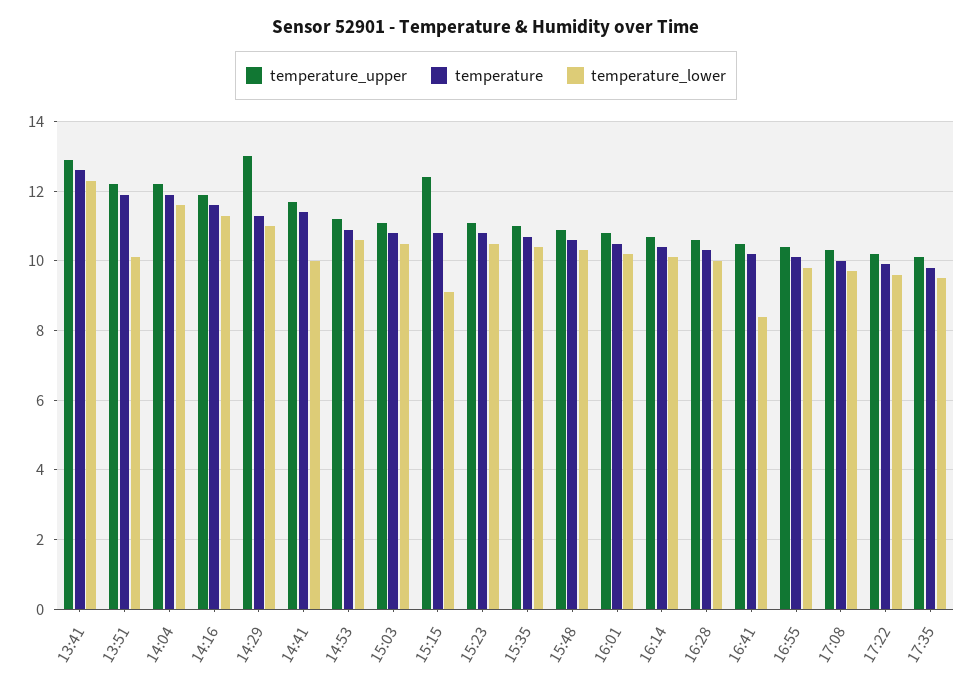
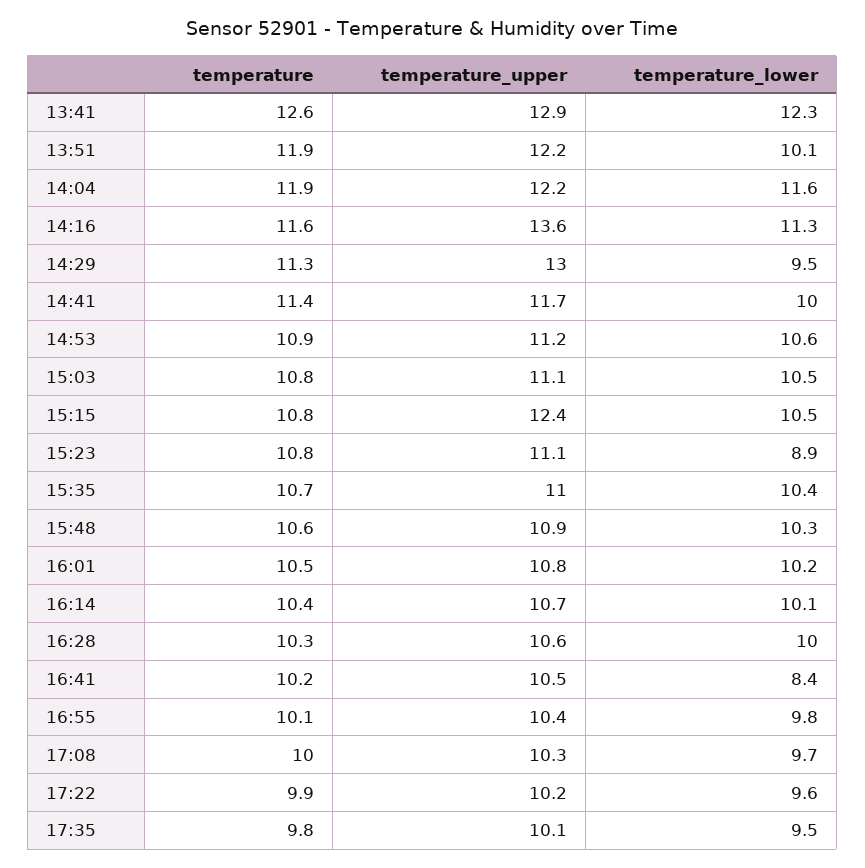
  {
    "temperature_upper": {
      "13:41": 12.9,
      "13:51": 12.2,
      "14:04": 12.2,
-     "14:16": 12,
+     "14:16": 13.6,
      "14:29": 13,
      "14:41": 11.7,
      "14:53": 11.2,
      "15:03": 11.1,
      "15:15": 12.4,
      "15:23": 11.1,
      "15:35": 11,
      "15:48": 10.9,
      "16:01": 10.8,
      "16:14": 10.7,
      "16:28": 10.6,
      "16:41": 10.5,
      "16:55": 10.4,
      "17:08": 10.3,
      "17:22": 10.2,
      "17:35": 10.1
    },
    "temperature": {
      "13:41": 12.6,
      "13:51": 11.9,
      "14:04": 11.9,
      "14:16": 11.6,
      "14:29": 11.3,
      "14:41": 11.4,
      "14:53": 10.9,
      "15:03": 10.8,
      "15:15": 10.8,
      "15:23": 10.8,
      "15:35": 10.7,
      "15:48": 10.6,
      "16:01": 10.5,
      "16:14": 10.4,
      "16:28": 10.3,
      "16:41": 10.2,
      "16:55": 10.1,
      "17:08": 10,
      "17:22": 9.9,
      "17:35": 9.8
    },
    "temperature_lower": {
      "13:41": 12.3,
      "13:51": 10.1,
      "14:04": 11.6,
      "14:16": 11.3,
-     "14:29": 11,
+     "14:29": 9.5,
      "14:41": 10,
      "14:53": 10.6,
      "15:03": 10.5,
-     "15:15": 9,
+     "15:15": 10.5,
-     "15:23": 10.5,
+     "15:23": 8.9,
      "15:35": 10.4,
      "15:48": 10.3,
      "16:01": 10.2,
      "16:14": 10.1,
      "16:28": 10,
      "16:41": 8.4,
      "16:55": 9.8,
      "17:08": 9.7,
      "17:22": 9.6,
      "17:35": 9.5
    }
  }

